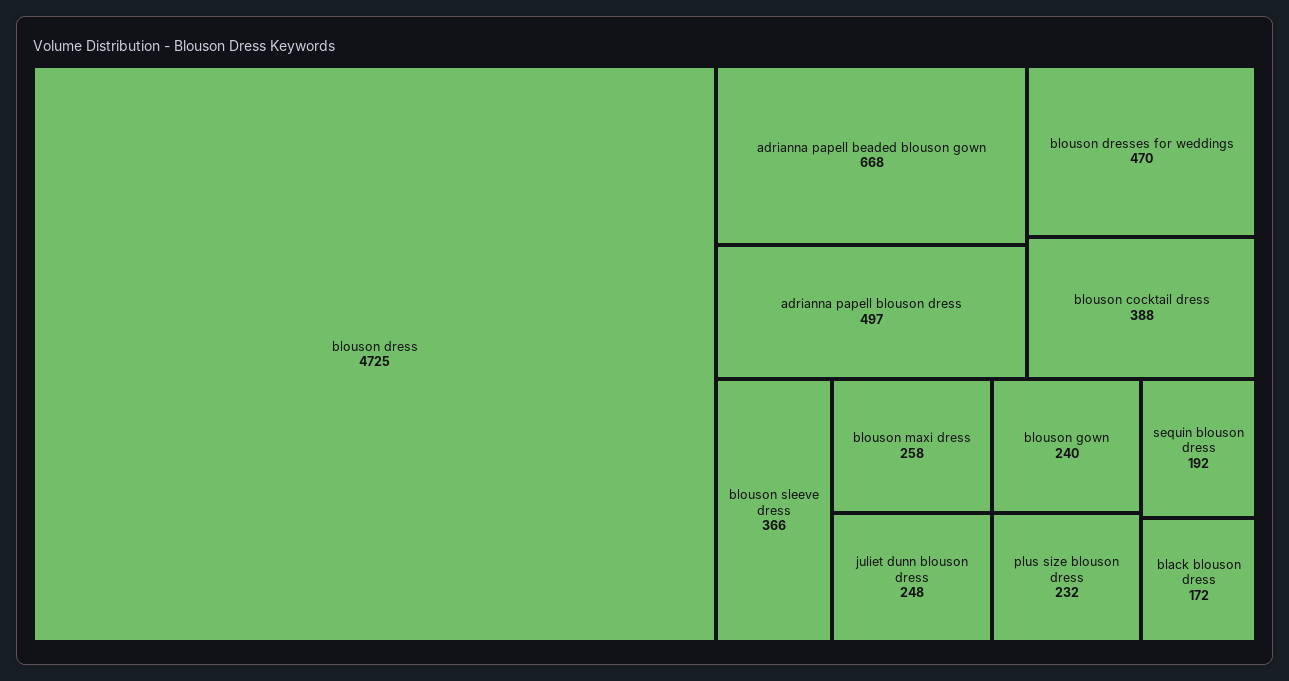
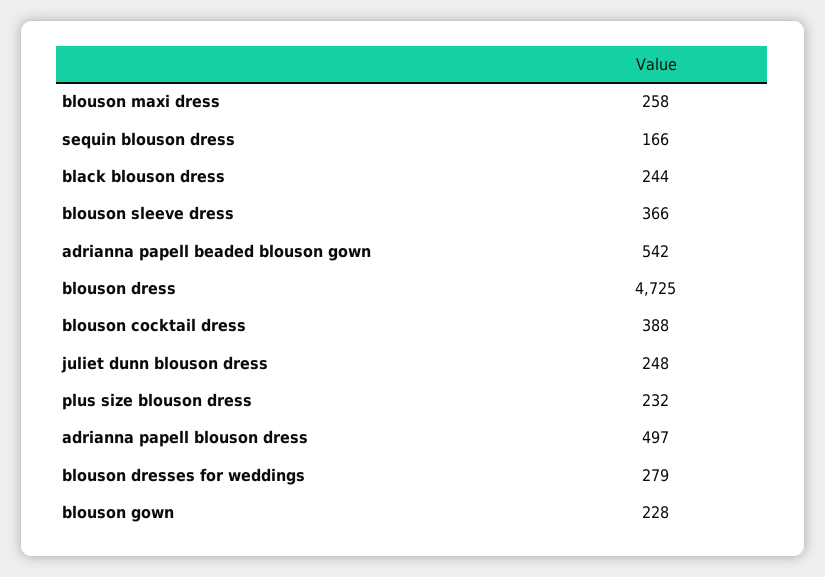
  {
    "blouson dress": 4725,
-   "adrianna papell beaded blouson gown": 668,
+   "adrianna papell beaded blouson gown": 542,
    "adrianna papell blouson dress": 497,
-   "blouson dresses for weddings": 470,
+   "blouson dresses for weddings": 279,
    "blouson cocktail dress": 388,
    "blouson sleeve dress": 366,
    "blouson maxi dress": 258,
    "juliet dunn blouson dress": 248,
-   "blouson gown": 240,
+   "blouson gown": 228,
    "plus size blouson dress": 232,
-   "sequin blouson dress": 192,
+   "sequin blouson dress": 166,
-   "black blouson dress": 172
+   "black blouson dress": 244
  }

